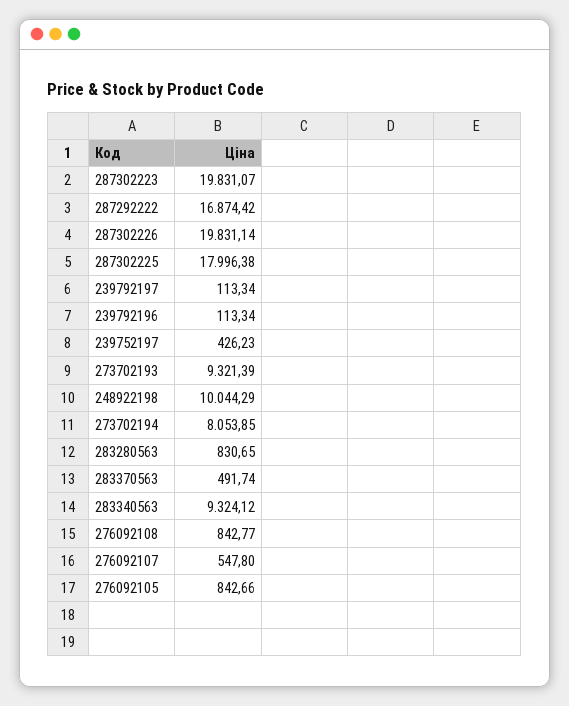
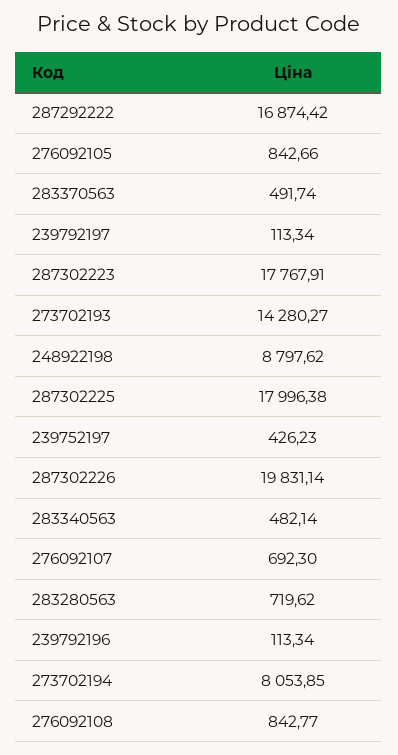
  {
-   "287302223": 19831.07,
+   "287302223": 17767.91,
    "287292222": 16874.42,
    "287302226": 19831.14,
    "287302225": 17996.38,
    "239792197": 113.34,
    "239792196": 113.34,
    "239752197": 426.23,
-   "273702193": 9321.39,
+   "273702193": 14280.27,
-   "248922198": 10044.29,
+   "248922198": 8797.62,
    "273702194": 8053.85,
-   "283280563": 830.65,
+   "283280563": 719.62,
    "283370563": 491.74,
-   "283340563": 9324.12,
+   "283340563": 482.14,
    "276092108": 842.77,
-   "276092107": 547.8,
+   "276092107": 692.3,
    "276092105": 842.66
  }

